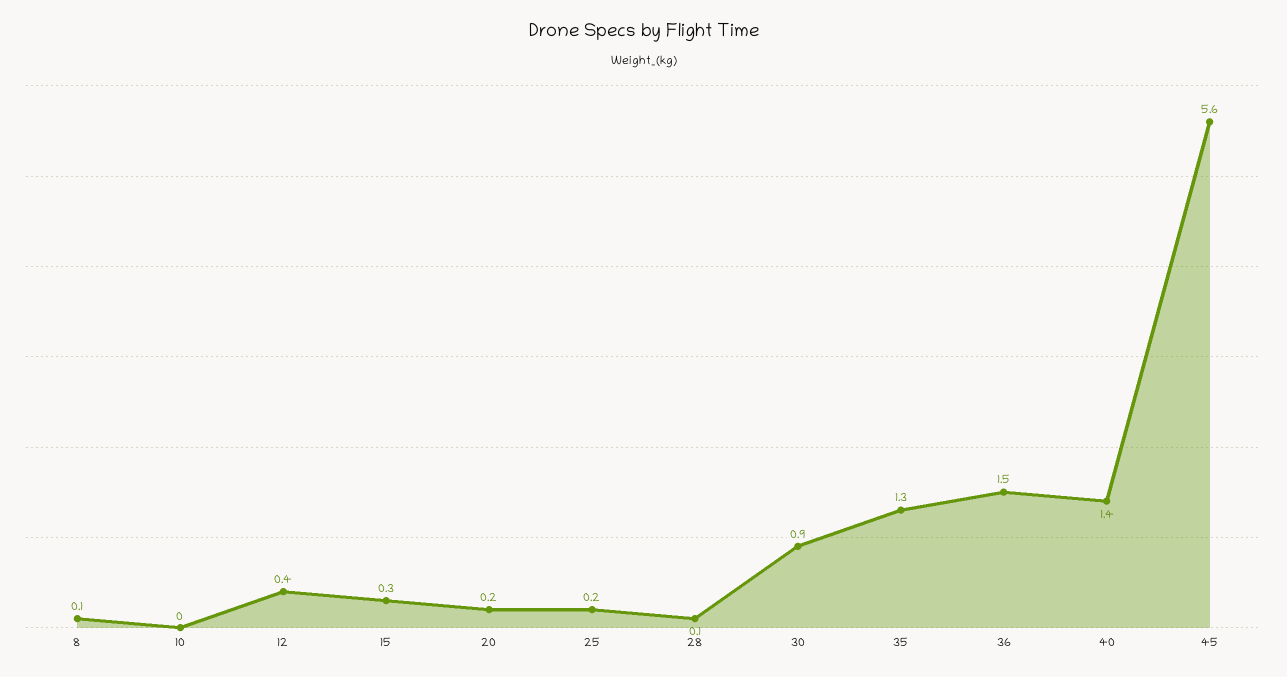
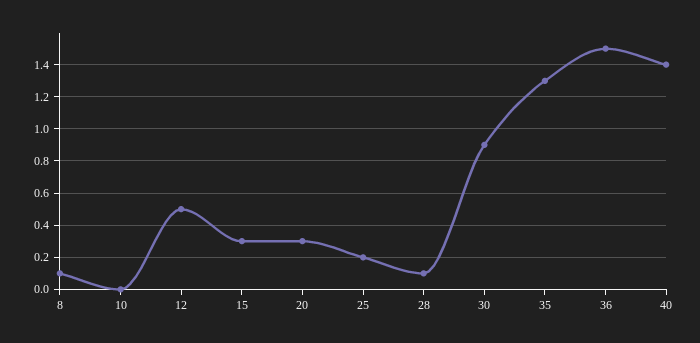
  {
    "8": 0.1,
    "10": 0,
-   "12": 0.4,
+   "12": 0.5,
    "15": 0.3,
-   "20": 0.2,
+   "20": 0.3,
    "25": 0.2,
    "28": 0.1,
    "30": 0.9,
    "35": 1.3,
    "36": 1.5,
-   "40": 1.4,
+   "40": 1.4
-   "45": 5.6
  }

